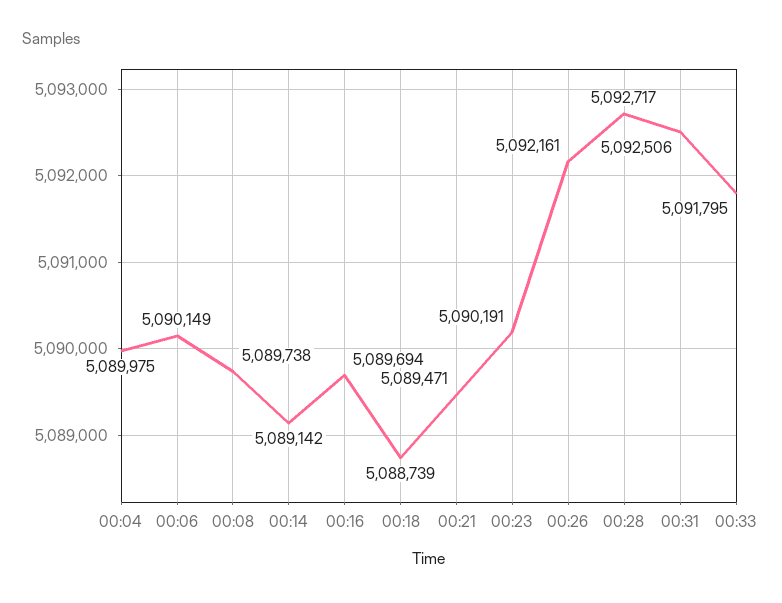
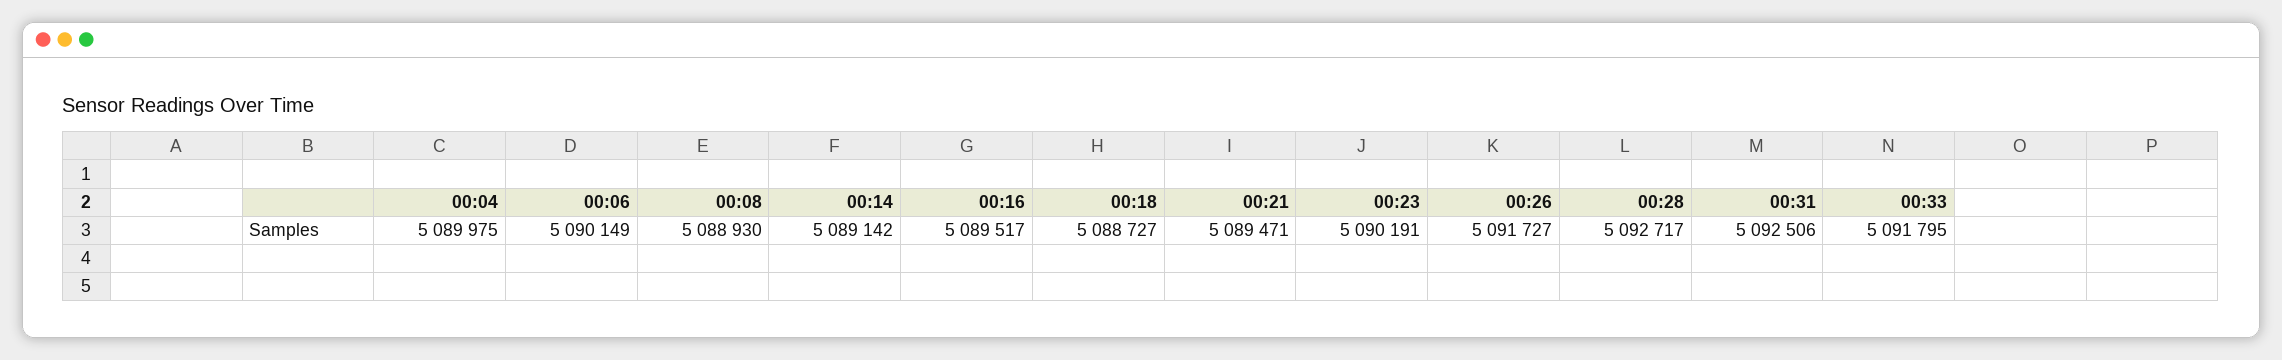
  {
    "00:04": 5089975,
    "00:06": 5090149,
-   "00:08": 5089738,
+   "00:08": 5088930,
    "00:14": 5089142,
-   "00:16": 5089694,
+   "00:16": 5089517,
-   "00:18": 5088739,
+   "00:18": 5088727,
    "00:21": 5089471,
    "00:23": 5090191,
-   "00:26": 5092161,
+   "00:26": 5091727,
    "00:28": 5092717,
    "00:31": 5092506,
    "00:33": 5091795
  }

